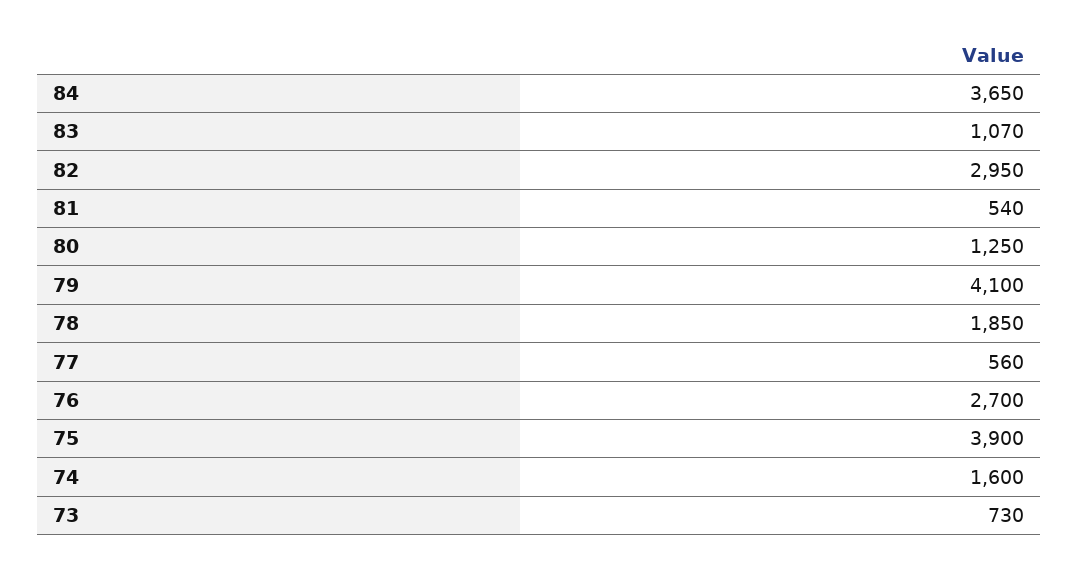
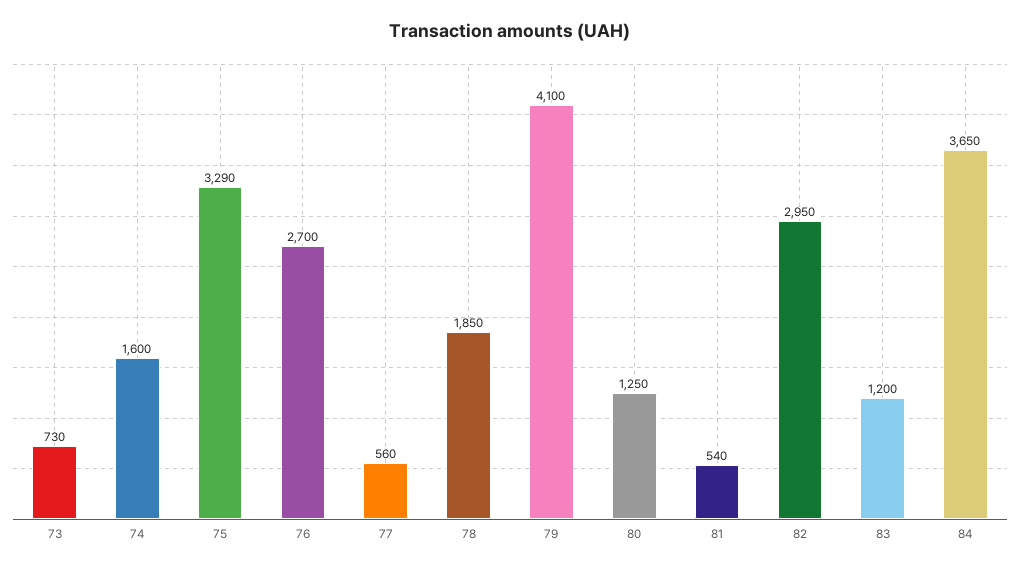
  {
    "84": 3650,
-   "83": 1070,
+   "83": 1200,
    "82": 2950,
    "81": 540,
    "80": 1250,
    "79": 4100,
    "78": 1850,
    "77": 560,
    "76": 2700,
-   "75": 3900,
+   "75": 3290,
    "74": 1600,
    "73": 730
  }

